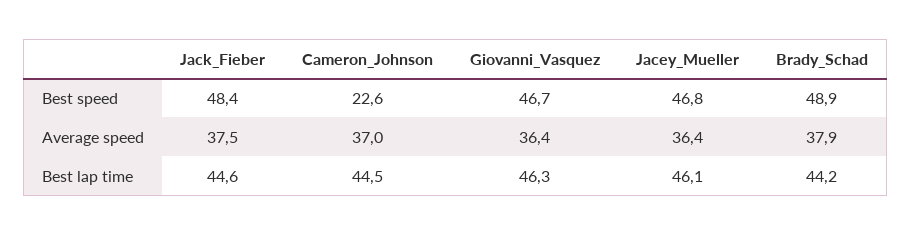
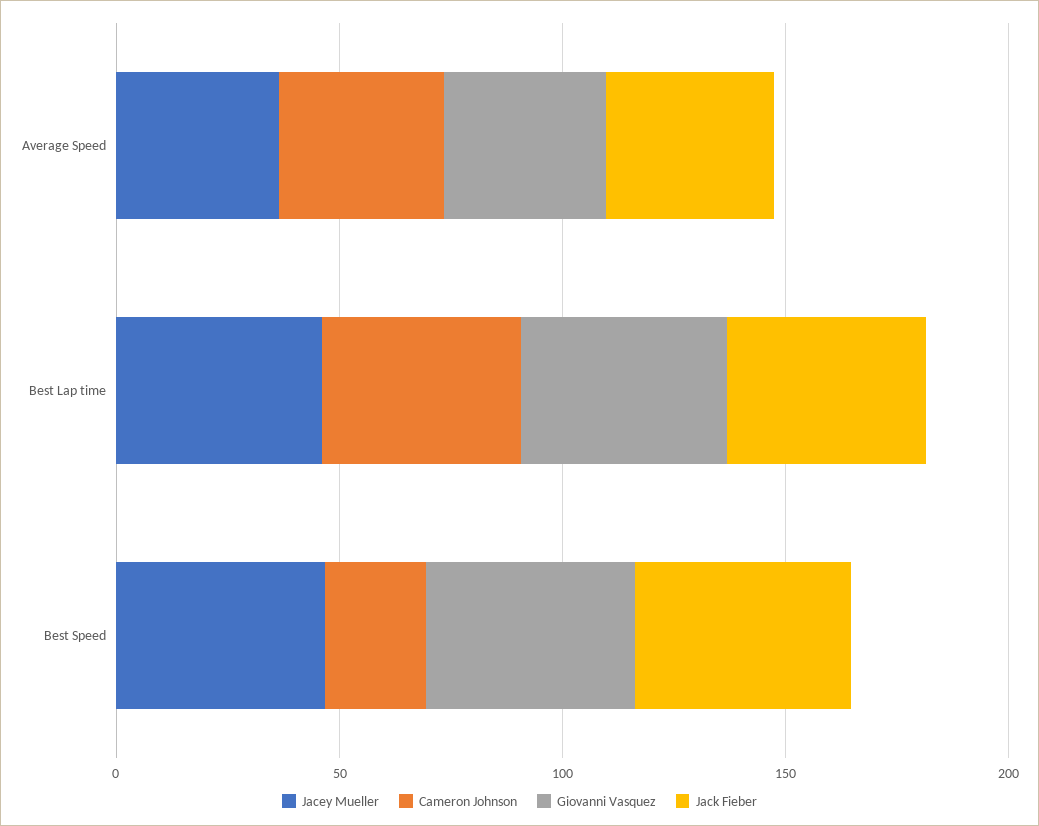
  {
    "Jack_Fieber": {
      "Best speed": 48.4,
      "Average speed": 37.5,
      "Best lap time": 44.6
    },
    "Cameron_Johnson": {
      "Best speed": 22.6,
      "Average speed": 37,
      "Best lap time": 44.5
    },
    "Giovanni_Vasquez": {
      "Best speed": 46.7,
      "Average speed": 36.4,
      "Best lap time": 46.3
    },
    "Jacey_Mueller": {
      "Best speed": 46.8,
      "Average speed": 36.4,
      "Best lap time": 46.1
-   },
+   }
-   "Brady_Schad": {
-     "Best speed": 48.9,
-     "Average speed": 37.9,
-     "Best lap time": 44.2
-   }
  }

